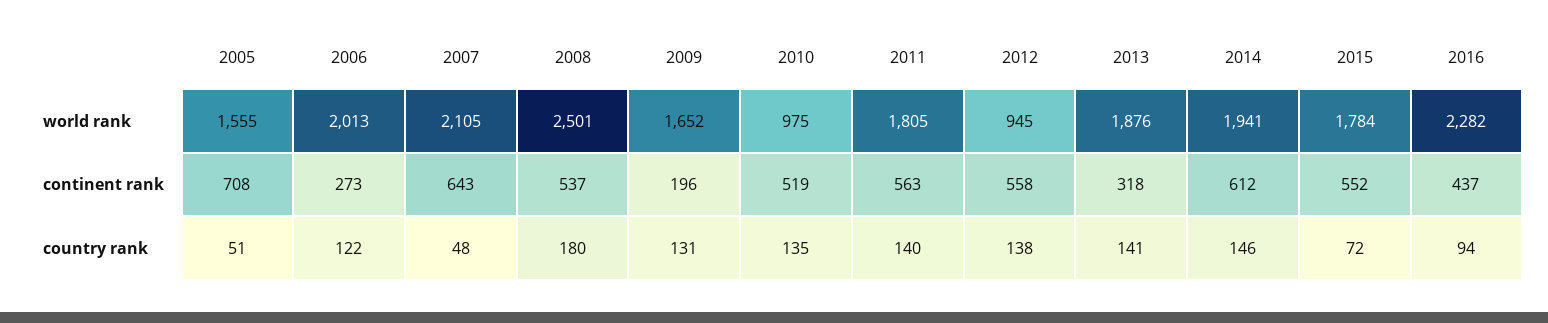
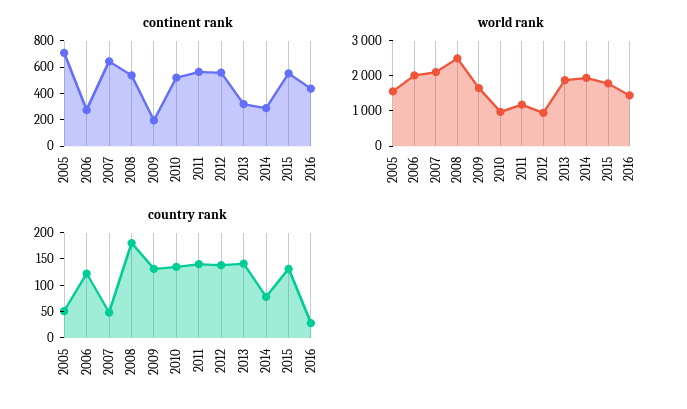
  {
    "world rank": {
      "2005": 1555,
      "2006": 2013,
      "2007": 2105,
      "2008": 2501,
      "2009": 1652,
      "2010": 975,
-     "2011": 1805,
+     "2011": 1250,
      "2012": 945,
      "2013": 1876,
      "2014": 1941,
      "2015": 1784,
-     "2016": 2282
+     "2016": 1500
    },
    "continent rank": {
      "2005": 708,
      "2006": 273,
      "2007": 643,
      "2008": 537,
      "2009": 196,
      "2010": 519,
      "2011": 563,
      "2012": 558,
      "2013": 318,
-     "2014": 612,
+     "2014": 300,
      "2015": 552,
      "2016": 437
    },
    "country rank": {
      "2005": 51,
      "2006": 122,
      "2007": 48,
      "2008": 180,
      "2009": 131,
      "2010": 135,
      "2011": 140,
      "2012": 138,
      "2013": 141,
-     "2014": 146,
+     "2014": 75,
-     "2015": 72,
+     "2015": 125,
-     "2016": 94
+     "2016": 25
    }
  }

